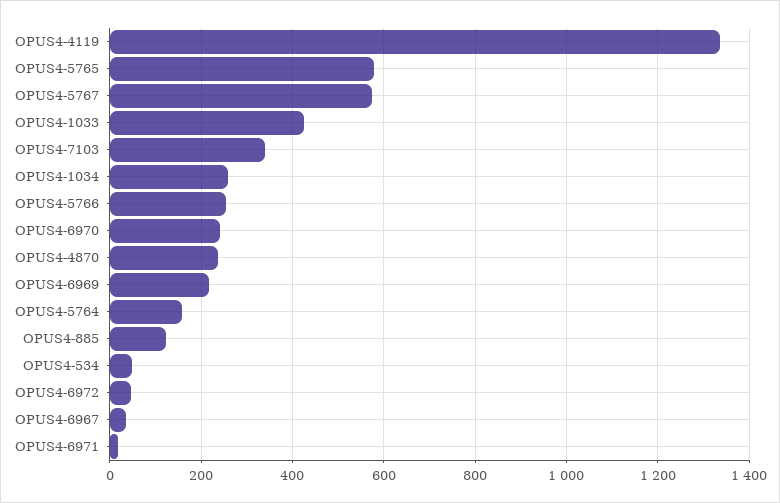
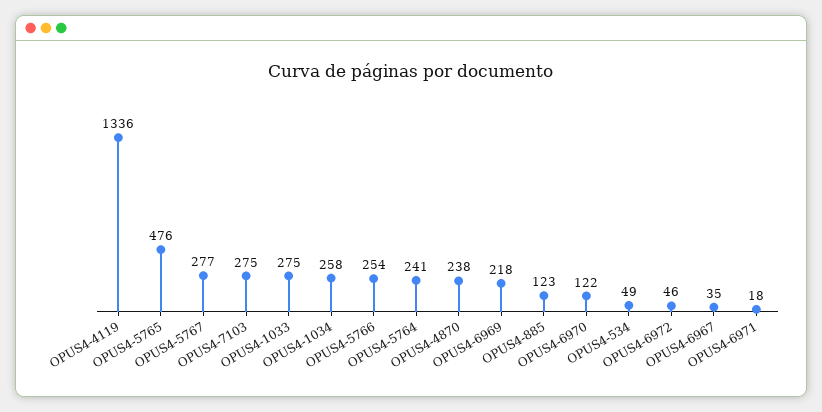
  {
    "OPUS4-4119": 1336,
-   "OPUS4-5765": 580,
+   "OPUS4-5765": 476,
-   "OPUS4-5767": 580,
+   "OPUS4-5767": 277,
-   "OPUS4-1033": 420,
+   "OPUS4-1033": 275,
-   "OPUS4-7103": 340,
+   "OPUS4-7103": 275,
    "OPUS4-1034": 258,
    "OPUS4-5766": 254,
-   "OPUS4-6970": 240,
+   "OPUS4-6970": 122,
    "OPUS4-4870": 238,
    "OPUS4-6969": 218,
-   "OPUS4-5764": 160,
+   "OPUS4-5764": 241,
    "OPUS4-885": 123,
    "OPUS4-534": 49,
    "OPUS4-6972": 46,
    "OPUS4-6967": 35,
    "OPUS4-6971": 18
  }

